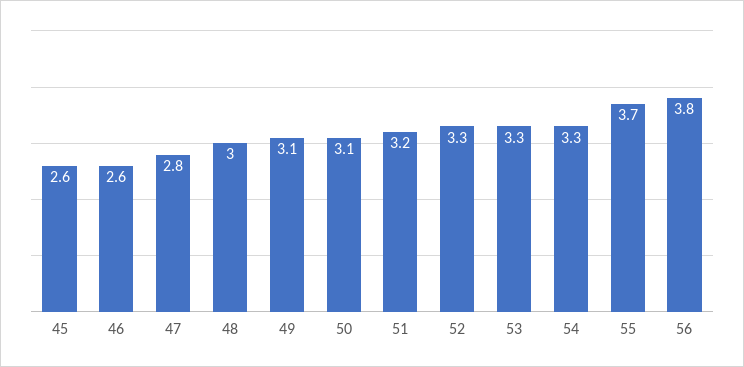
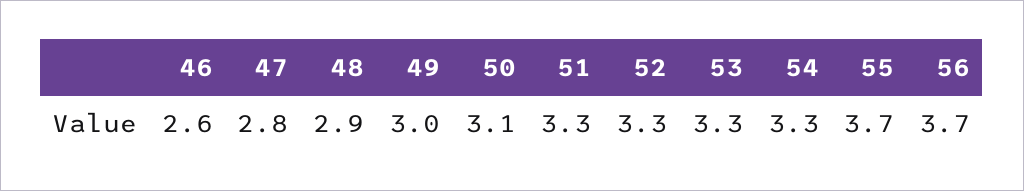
  {
-   "45": 2.6,
    "46": 2.6,
    "47": 2.8,
-   "48": 3,
+   "48": 2.9,
-   "49": 3.1,
+   "49": 3,
    "50": 3.1,
-   "51": 3.2,
+   "51": 3.3,
    "52": 3.3,
    "53": 3.3,
    "54": 3.3,
    "55": 3.7,
-   "56": 3.8
+   "56": 3.7
  }

